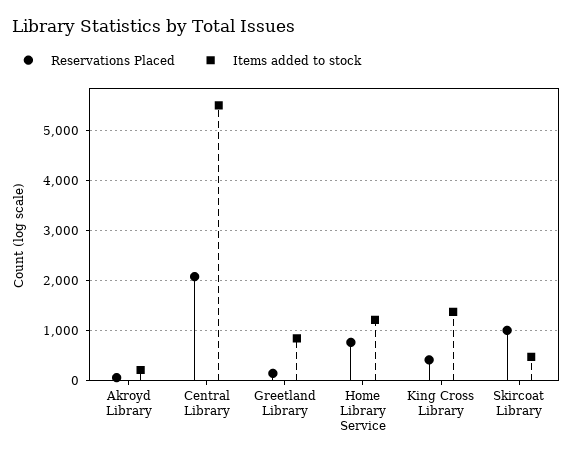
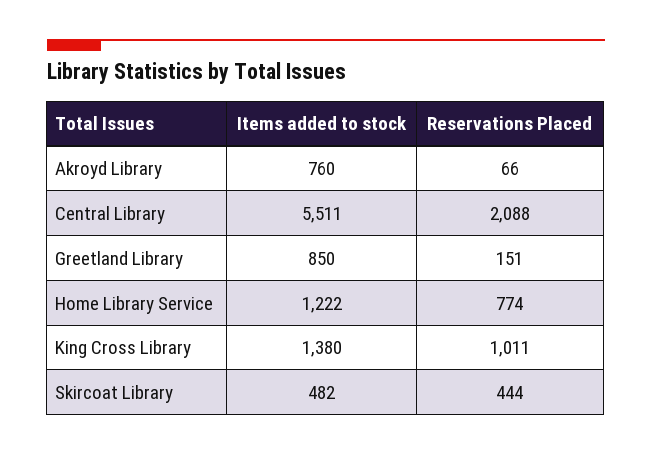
  {
    "Reservations Placed": {
      "Akroyd Library": 66,
      "Central Library": 2088,
      "Greetland Library": 151,
      "Home Library Service": 774,
-     "King Cross Library": 400,
+     "King Cross Library": 1011,
-     "Skircoat Library": 1000
+     "Skircoat Library": 444
    },
    "Items added to stock": {
-     "Akroyd Library": 200,
+     "Akroyd Library": 760,
      "Central Library": 5511,
      "Greetland Library": 850,
      "Home Library Service": 1222,
      "King Cross Library": 1380,
      "Skircoat Library": 482
    }
  }

